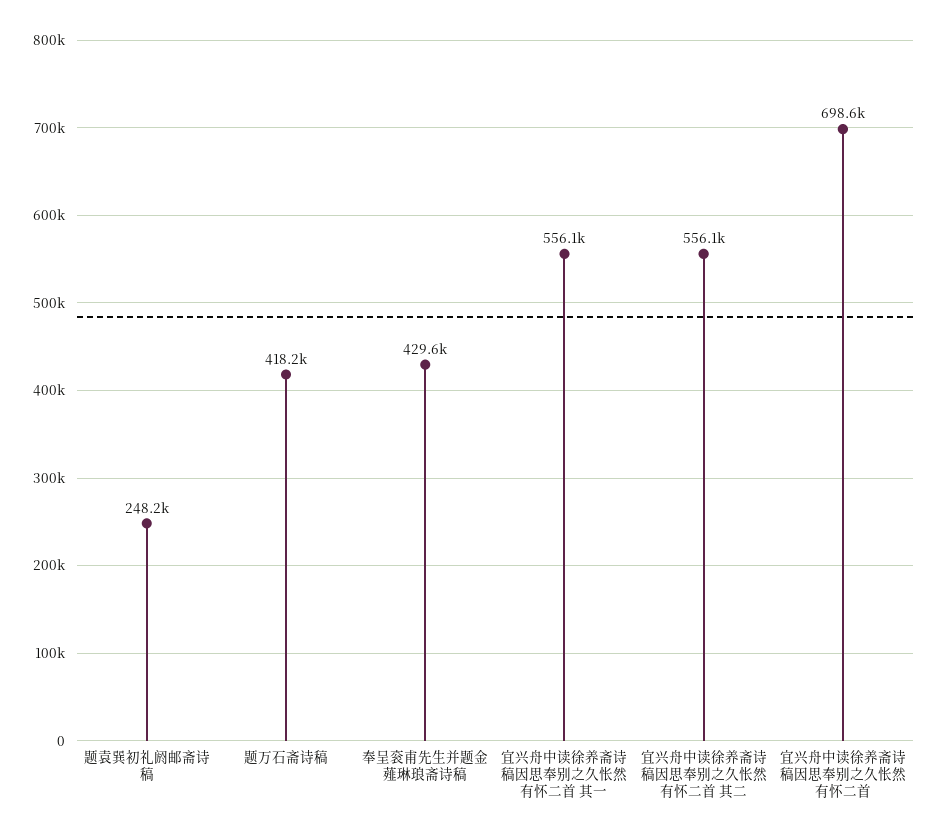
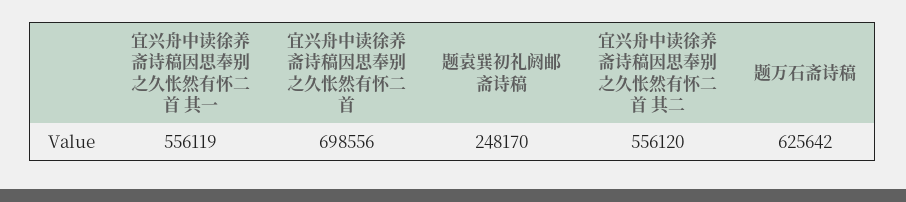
  {
    "题袁巽初礼阏邮斋诗稿": 248170,
-   "题万石斋诗稿": 418200,
+   "题万石斋诗稿": 625642,
-   "奉呈衮甫先生并题金薤琳琅斋诗稿": 429600,
    "宜兴舟中读徐养斋诗稿因思奉别之久怅然有怀二首 其一": 556119,
    "宜兴舟中读徐养斋诗稿因思奉别之久怅然有怀二首 其二": 556120,
    "宜兴舟中读徐养斋诗稿因思奉别之久怅然有怀二首": 698556
  }

